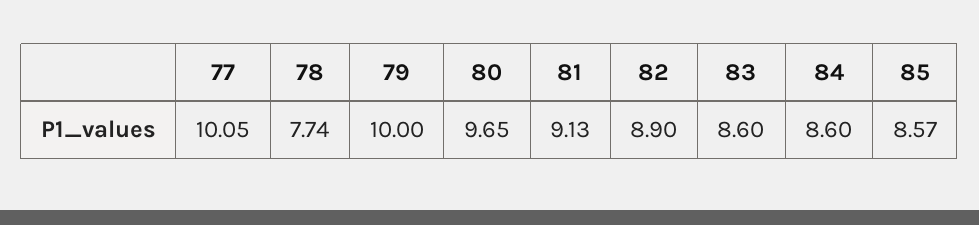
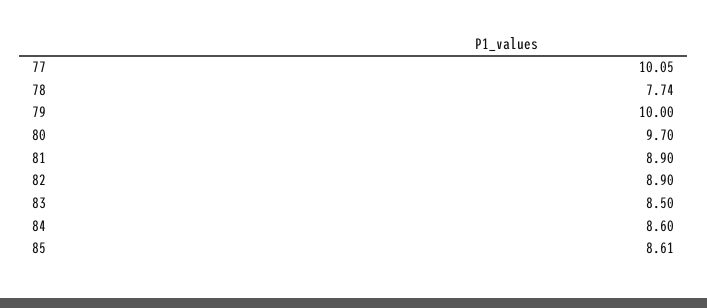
  {
    "77": 10.05,
    "78": 7.74,
    "79": 10,
-   "80": 9.65,
+   "80": 9.7,
-   "81": 9.13,
+   "81": 8.9,
    "82": 8.9,
-   "83": 8.6,
+   "83": 8.5,
    "84": 8.6,
-   "85": 8.57
+   "85": 8.61
  }

